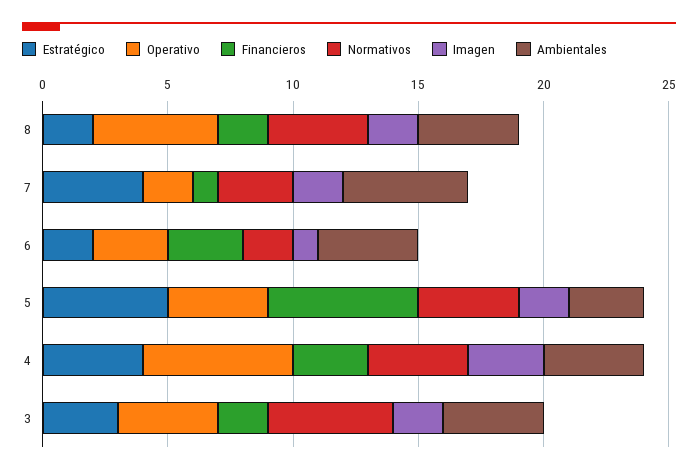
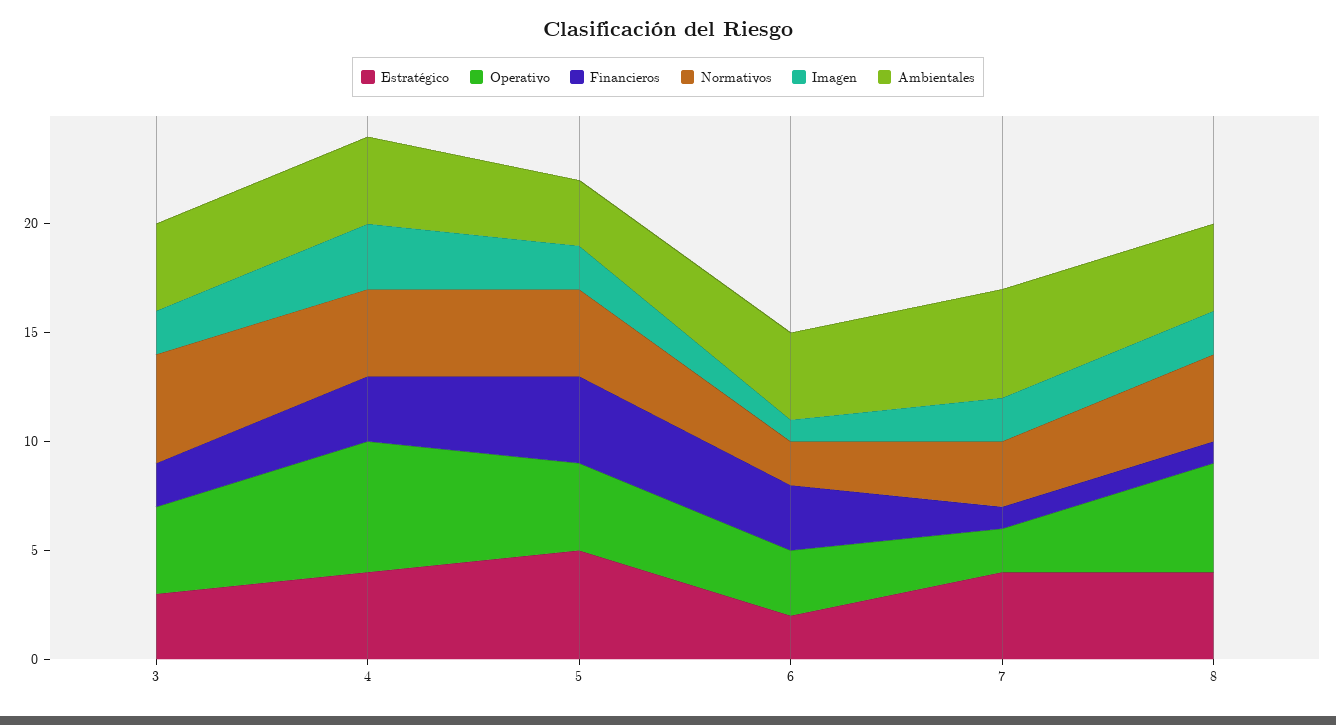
  {
    "Estratégico": {
-     "8": 2,
+     "8": 4,
      "7": 4,
      "6": 2,
      "5": 5,
      "4": 4,
      "3": 3
    },
    "Operativo": {
      "8": 5,
      "7": 2,
      "6": 3,
      "5": 4,
      "4": 6,
      "3": 4
    },
    "Financieros": {
-     "8": 2,
+     "8": 1,
      "7": 1,
      "6": 3,
-     "5": 6,
+     "5": 4,
      "4": 3,
      "3": 2
    },
    "Normativos": {
      "8": 4,
      "7": 3,
      "6": 2,
      "5": 4,
      "4": 4,
      "3": 5
    },
    "Imagen": {
      "8": 2,
      "7": 2,
      "6": 1,
      "5": 2,
      "4": 3,
      "3": 2
    },
    "Ambientales": {
      "8": 4,
      "7": 5,
      "6": 4,
      "5": 3,
      "4": 4,
      "3": 4
    }
  }

